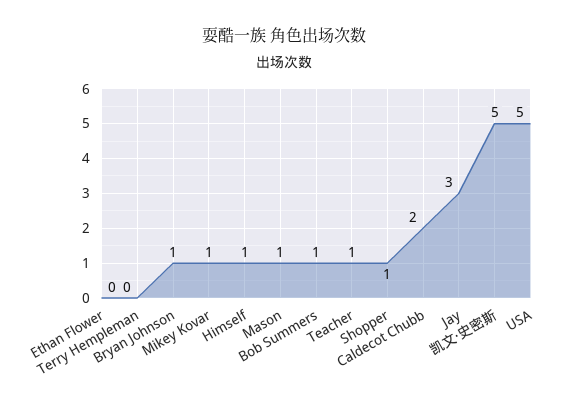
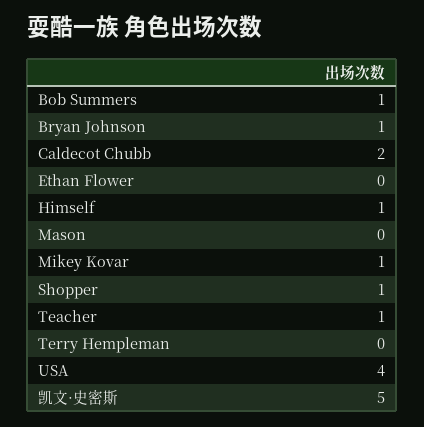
  {
    "Ethan Flower": 0,
    "Terry Hempleman": 0,
    "Bryan Johnson": 1,
    "Mikey Kovar": 1,
    "Himself": 1,
-   "Mason": 1,
+   "Mason": 0,
    "Bob Summers": 1,
    "Teacher": 1,
    "Shopper": 1,
    "Caldecot Chubb": 2,
-   "Jay": 3,
    "凯文·史密斯": 5,
-   "USA": 5
+   "USA": 4
  }

